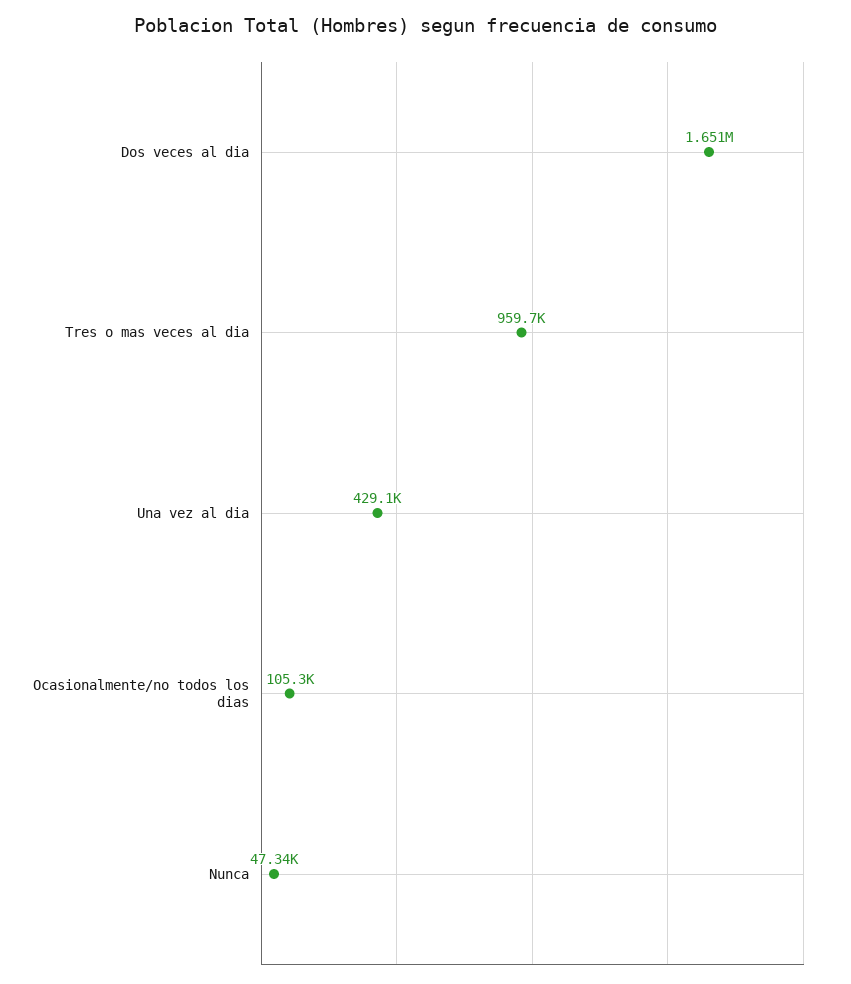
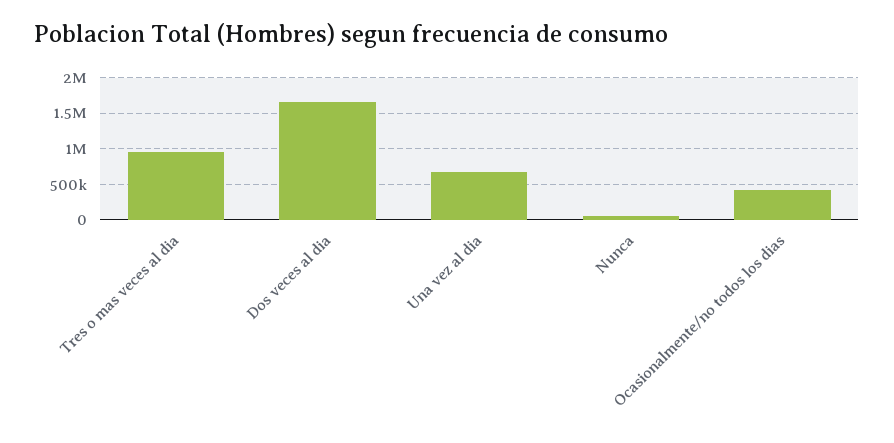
  {
    "Dos veces al dia": 1651000,
    "Tres o mas veces al dia": 959700,
-   "Una vez al dia": 429100,
+   "Una vez al dia": 700000,
-   "Ocasionalmente/no todos los dias": 105300,
+   "Ocasionalmente/no todos los dias": 400000,
    "Nunca": 47340
  }

